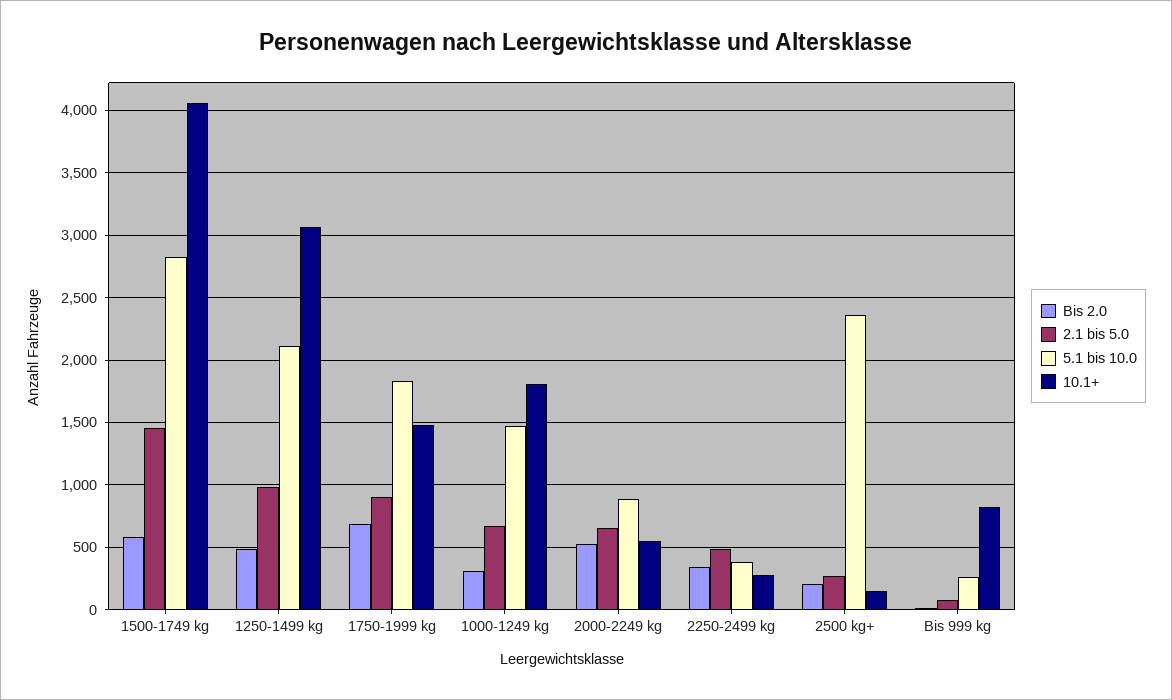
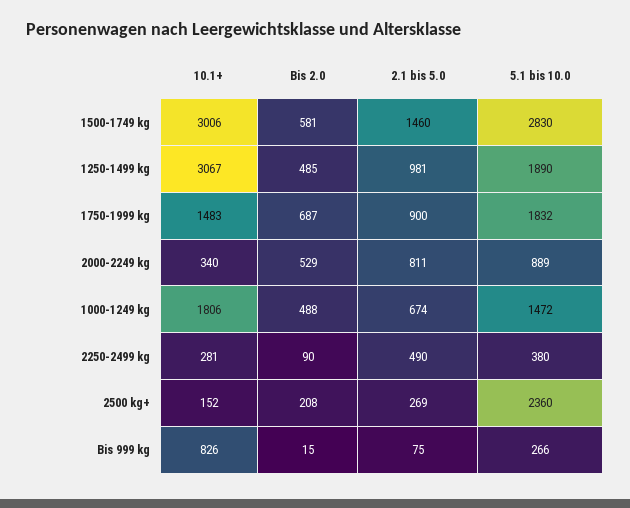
  {
    "Bis 2.0": {
      "1500-1749 kg": 581,
      "1250-1499 kg": 485,
      "1750-1999 kg": 687,
-     "1000-1249 kg": 300,
+     "1000-1249 kg": 488,
      "2000-2249 kg": 529,
-     "2250-2499 kg": 350,
+     "2250-2499 kg": 90,
      "2500 kg+": 208,
      "Bis 999 kg": 15
    },
    "2.1 bis 5.0": {
      "1500-1749 kg": 1460,
      "1250-1499 kg": 981,
      "1750-1999 kg": 900,
      "1000-1249 kg": 674,
-     "2000-2249 kg": 650,
+     "2000-2249 kg": 811,
      "2250-2499 kg": 490,
      "2500 kg+": 269,
      "Bis 999 kg": 75
    },
    "5.1 bis 10.0": {
      "1500-1749 kg": 2830,
-     "1250-1499 kg": 2100,
+     "1250-1499 kg": 1890,
      "1750-1999 kg": 1832,
      "1000-1249 kg": 1472,
      "2000-2249 kg": 889,
      "2250-2499 kg": 380,
      "2500 kg+": 2360,
      "Bis 999 kg": 266
    },
    "10.1+": {
-     "1500-1749 kg": 4050,
+     "1500-1749 kg": 3006,
      "1250-1499 kg": 3067,
      "1750-1999 kg": 1483,
      "1000-1249 kg": 1806,
-     "2000-2249 kg": 550,
+     "2000-2249 kg": 340,
      "2250-2499 kg": 281,
      "2500 kg+": 152,
      "Bis 999 kg": 826
    }
  }

